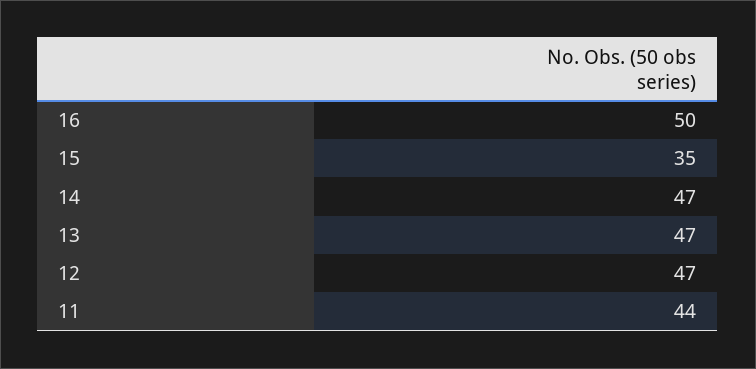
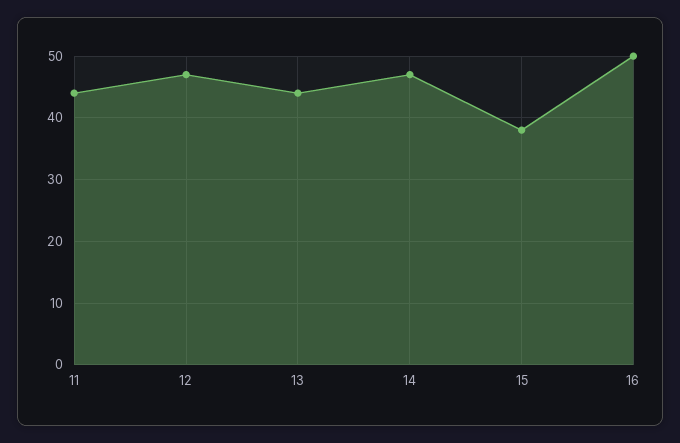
  {
    "16": 50,
-   "15": 35,
+   "15": 38,
    "14": 47,
-   "13": 47,
+   "13": 44,
    "12": 47,
    "11": 44
  }

